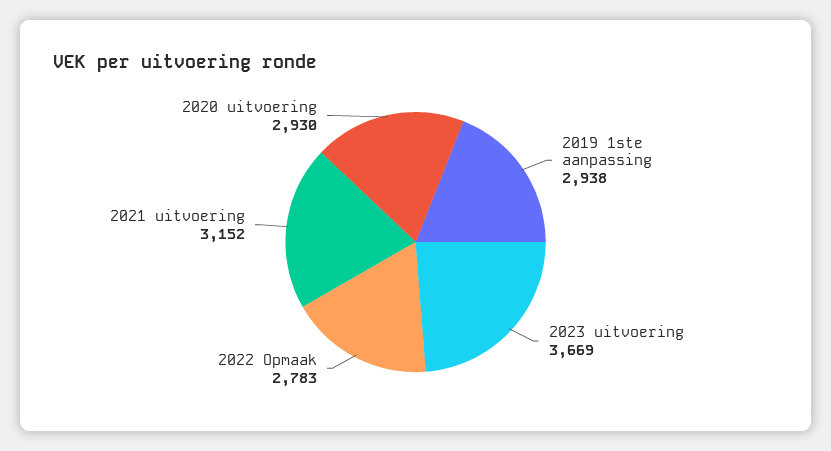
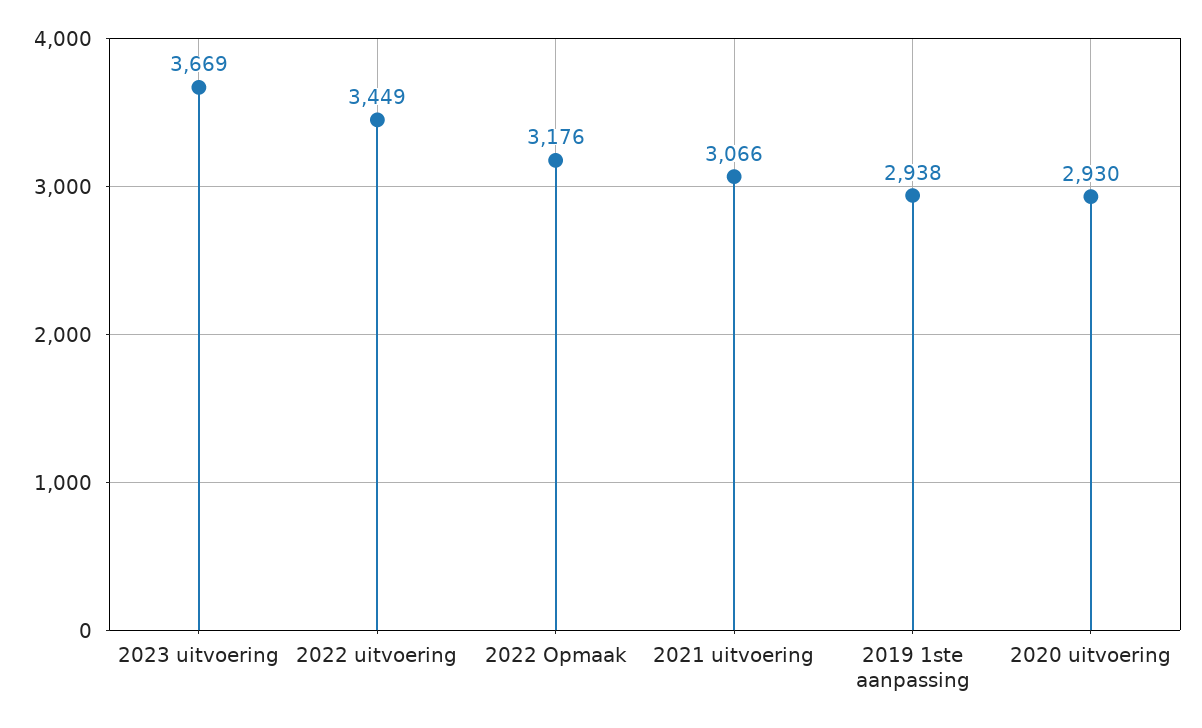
  {
    "2019 1ste aanpassing": 2938,
    "2023 uitvoering": 3669,
-   "2022 Opmaak": 2783,
+   "2022 Opmaak": 3176,
-   "2021 uitvoering": 3152,
+   "2021 uitvoering": 3066,
-   "2020 uitvoering": 2930
+   "2020 uitvoering": 2930,
+   "2022 uitvoering": 3449
  }

